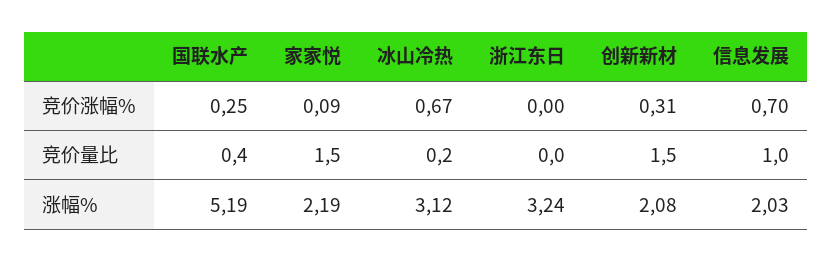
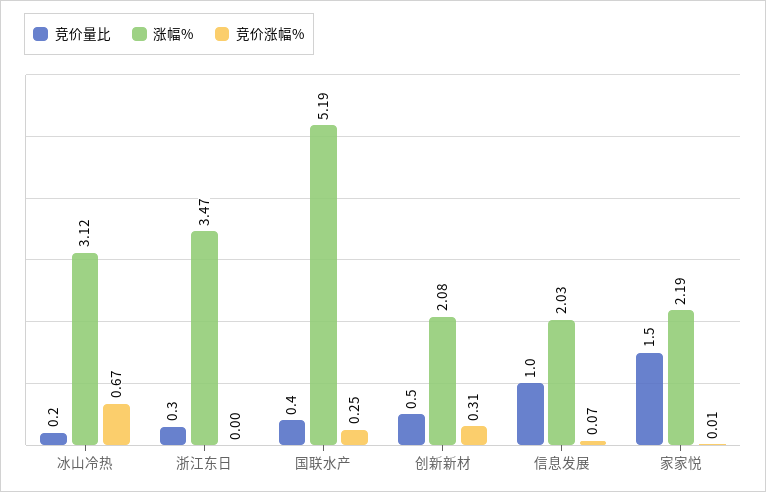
  {
    "竞价涨幅%": {
      "国联水产": 0.25,
-     "家家悦": 0.09,
+     "家家悦": 0.01,
      "冰山冷热": 0.67,
      "浙江东日": 0,
      "创新新材": 0.31,
-     "信息发展": 0.7
+     "信息发展": 0.07
    },
    "竞价量比": {
      "国联水产": 0.4,
      "家家悦": 1.5,
      "冰山冷热": 0.2,
-     "浙江东日": 0,
+     "浙江东日": 0.3,
-     "创新新材": 1.5,
+     "创新新材": 0.5,
      "信息发展": 1
    },
    "涨幅%": {
      "国联水产": 5.19,
      "家家悦": 2.19,
      "冰山冷热": 3.12,
-     "浙江东日": 3.24,
+     "浙江东日": 3.47,
      "创新新材": 2.08,
      "信息发展": 2.03
    }
  }

